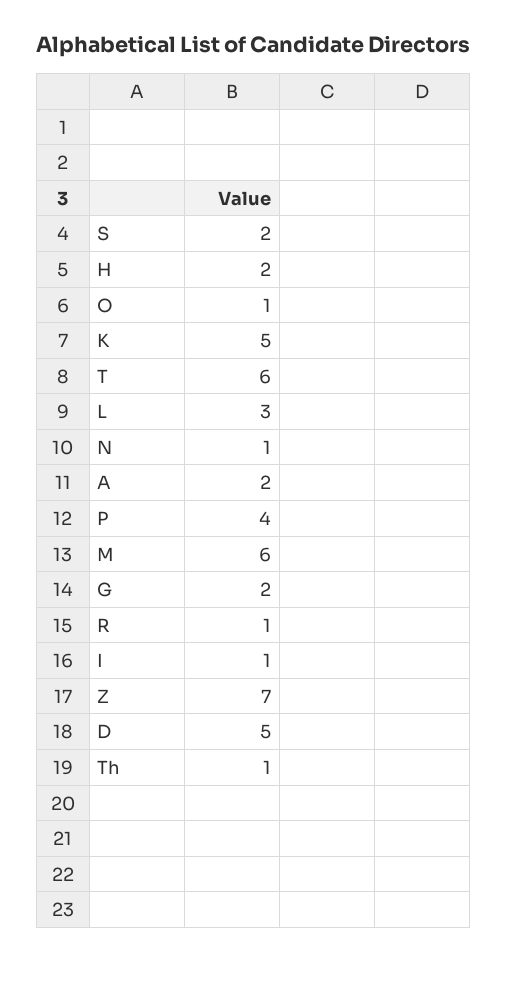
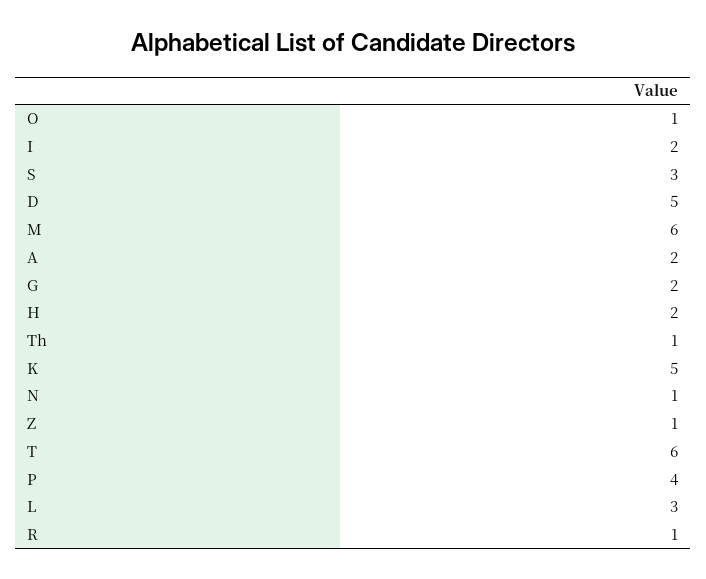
  {
-   "S": 2,
+   "S": 3,
    "H": 2,
    "O": 1,
    "K": 5,
    "T": 6,
    "L": 3,
    "N": 1,
    "A": 2,
    "P": 4,
    "M": 6,
    "G": 2,
    "R": 1,
-   "I": 1,
+   "I": 2,
-   "Z": 7,
+   "Z": 1,
    "D": 5,
    "Th": 1
  }

